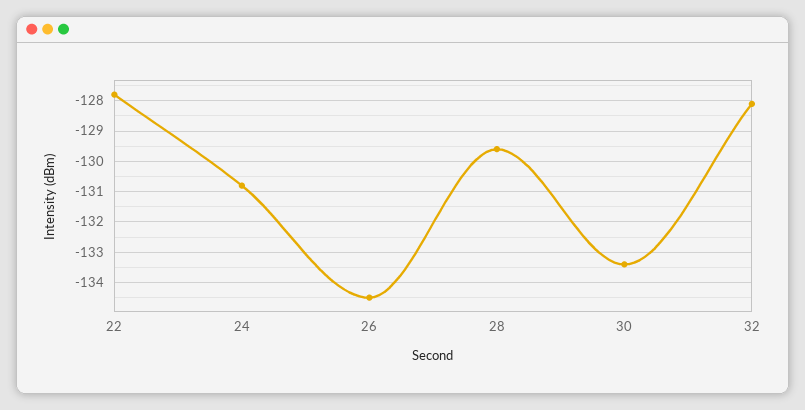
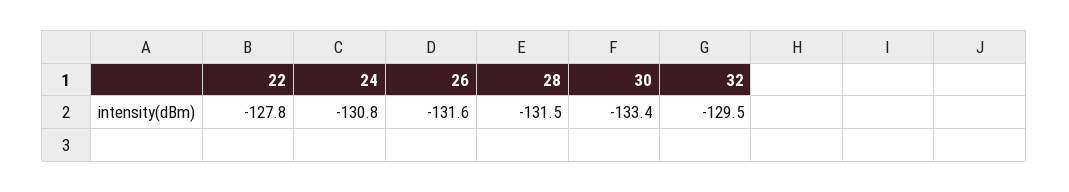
  {
    "22": -127.8,
    "24": -130.8,
-   "26": -134.5,
+   "26": -131.6,
-   "28": -129.5,
+   "28": -131.5,
    "30": -133.4,
-   "32": -128
+   "32": -129.5
  }

